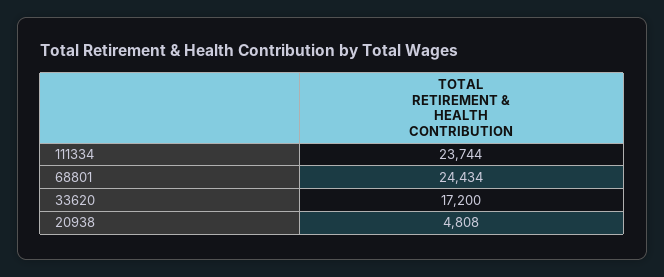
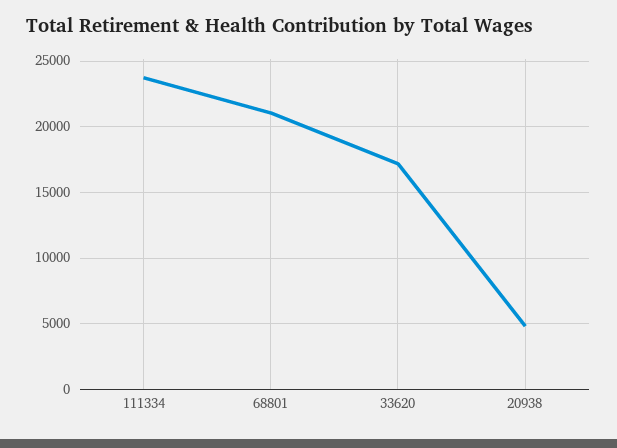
  {
    "111334": 23744,
-   "68801": 24434,
+   "68801": 21000,
    "33620": 17200,
    "20938": 4808
  }

